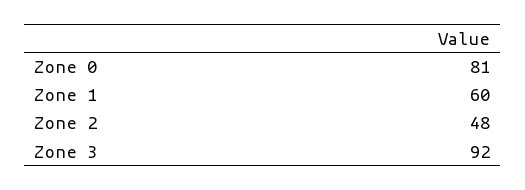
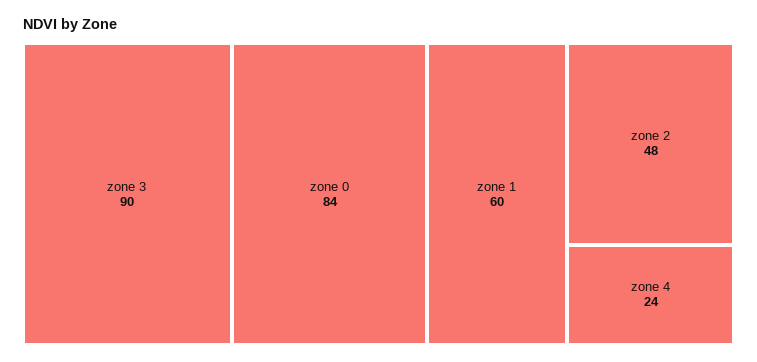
  {
-   "Zone 0": 81,
+   "Zone 0": 84,
    "Zone 1": 60,
    "Zone 2": 48,
-   "Zone 3": 92
+   "Zone 3": 90,
+   "zone 4": 24
  }

